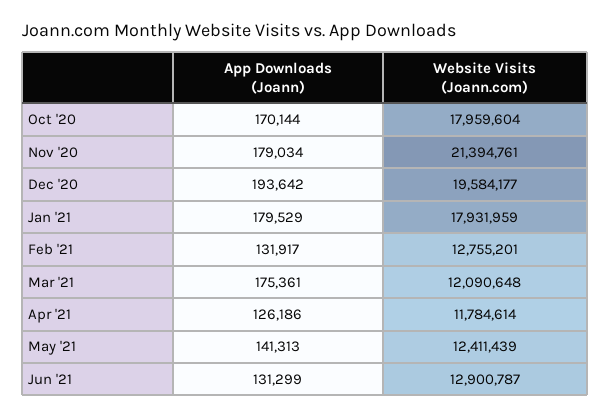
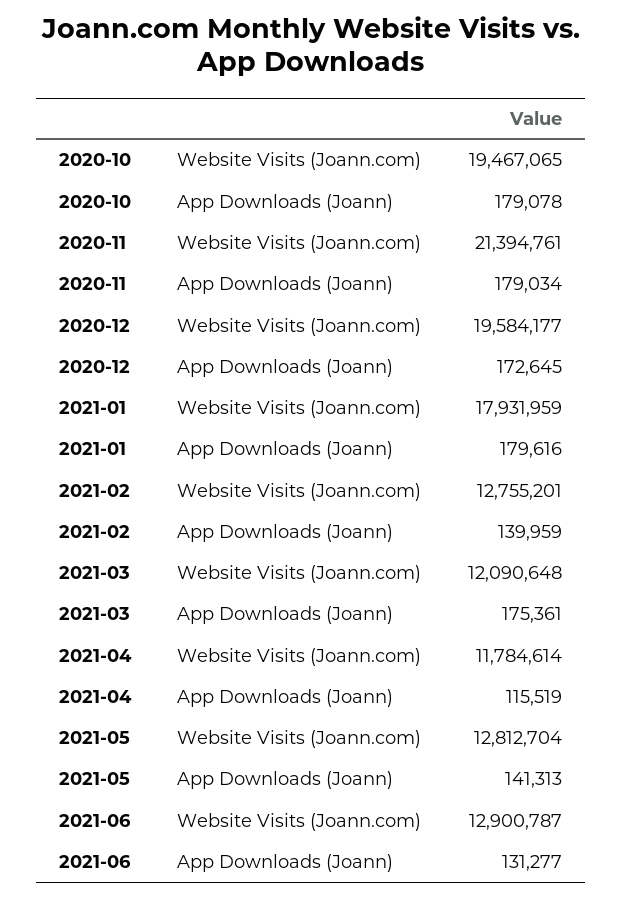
  {
    "App Downloads (Joann)": {
-     "Oct '20": 170144,
+     "Oct '20": 179078,
      "Nov '20": 179034,
-     "Dec '20": 193642,
+     "Dec '20": 172645,
-     "Jan '21": 179529,
+     "Jan '21": 179616,
-     "Feb '21": 131917,
+     "Feb '21": 139959,
      "Mar '21": 175361,
-     "Apr '21": 126186,
+     "Apr '21": 115519,
      "May '21": 141313,
-     "Jun '21": 131299
+     "Jun '21": 131277
    },
    "Website Visits (Joann.com)": {
-     "Oct '20": 17959604,
+     "Oct '20": 19467065,
      "Nov '20": 21394761,
      "Dec '20": 19584177,
      "Jan '21": 17931959,
      "Feb '21": 12755201,
      "Mar '21": 12090648,
      "Apr '21": 11784614,
-     "May '21": 12411439,
+     "May '21": 12812704,
      "Jun '21": 12900787
    }
  }

